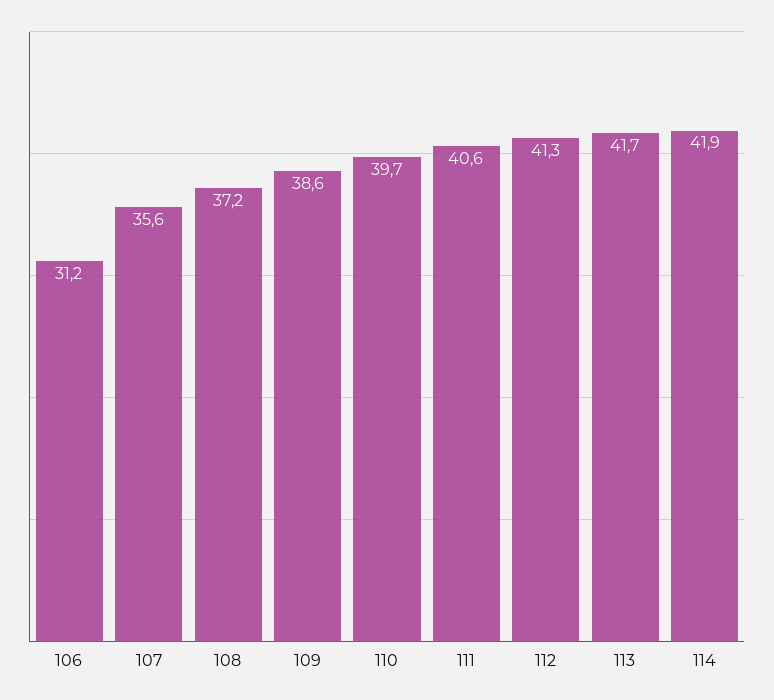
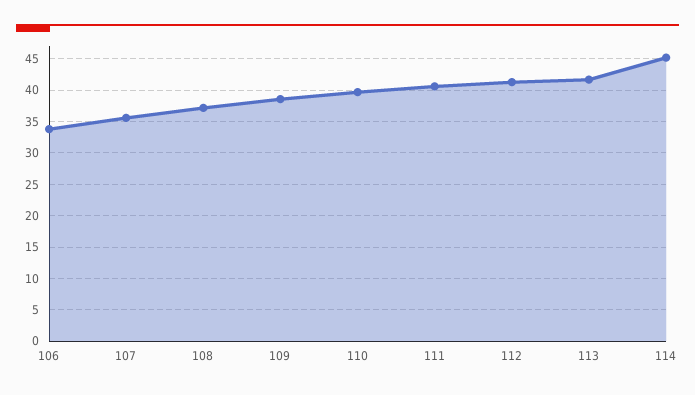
  {
-   "106": 31.2,
+   "106": 34,
    "107": 35.6,
    "108": 37.2,
    "109": 38.6,
    "110": 39.7,
    "111": 40.6,
    "112": 41.3,
    "113": 41.7,
-   "114": 41.9
+   "114": 45
  }

